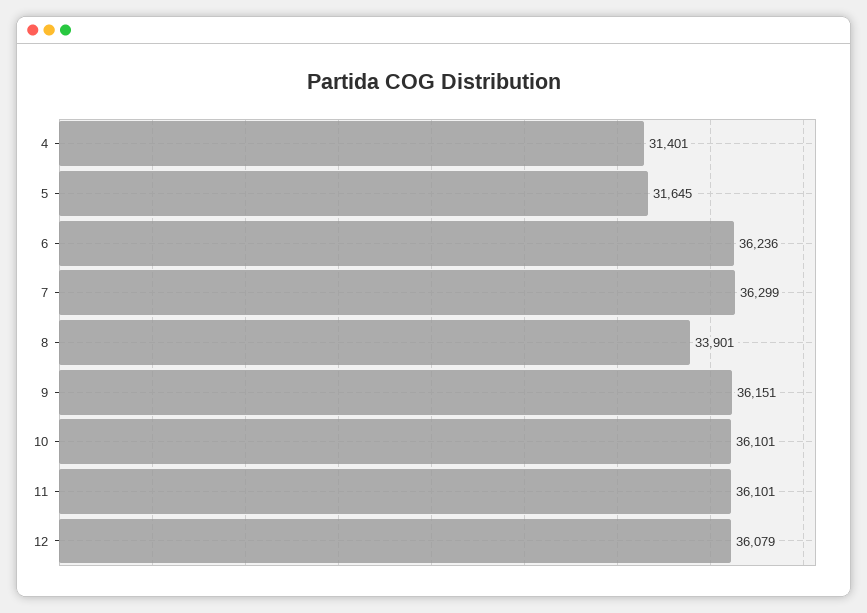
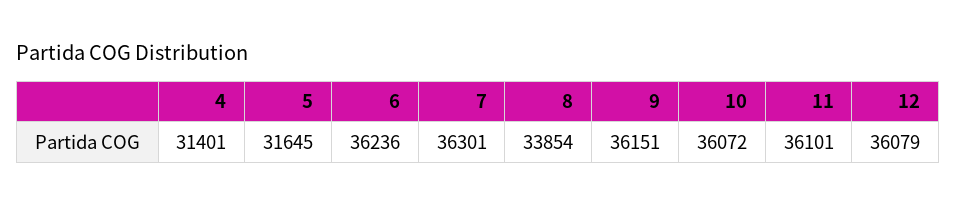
  {
    "4": 31401,
    "5": 31645,
    "6": 36236,
-   "7": 36299,
+   "7": 36301,
-   "8": 33901,
+   "8": 33854,
    "9": 36151,
-   "10": 36101,
+   "10": 36072,
    "11": 36101,
    "12": 36079
  }

